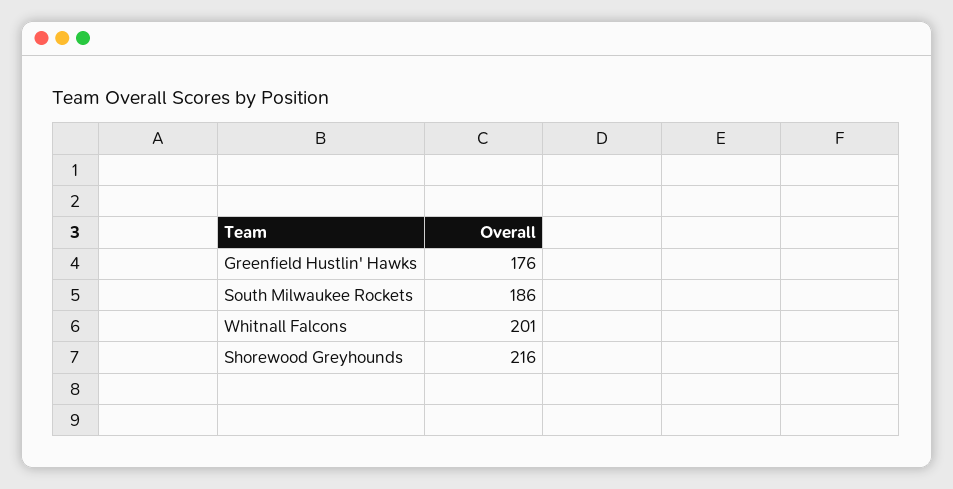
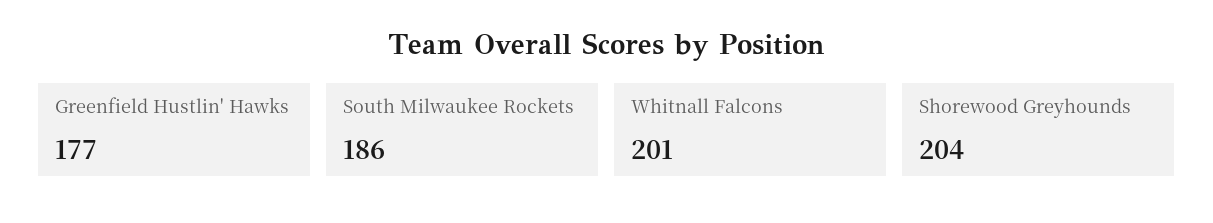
  {
-   "Greenfield Hustlin' Hawks": 176,
+   "Greenfield Hustlin' Hawks": 177,
    "South Milwaukee Rockets": 186,
    "Whitnall Falcons": 201,
-   "Shorewood Greyhounds": 216
+   "Shorewood Greyhounds": 204
  }

